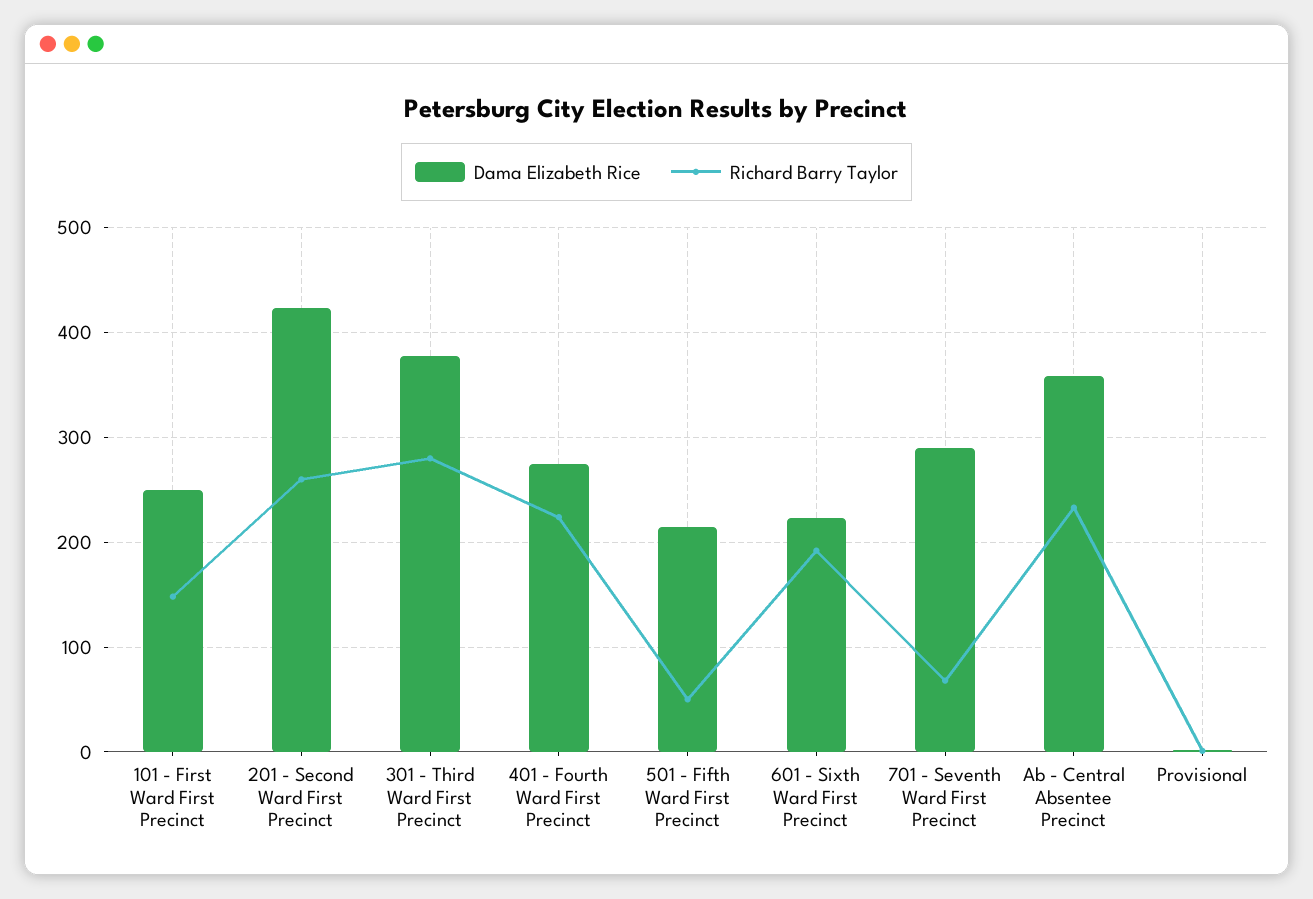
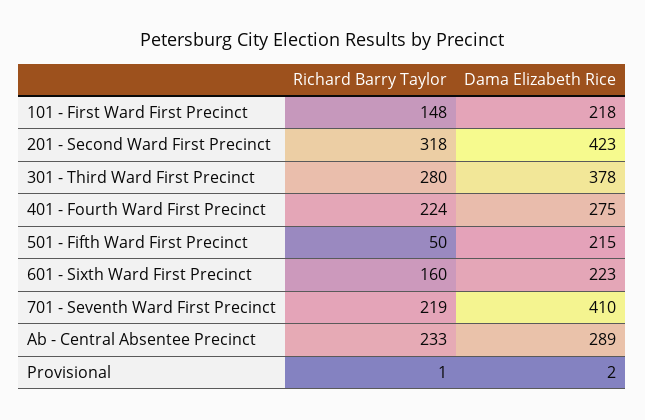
  {
    "Dama Elizabeth Rice": {
-     "101 - First Ward First Precinct": 250,
+     "101 - First Ward First Precinct": 218,
      "201 - Second Ward First Precinct": 423,
      "301 - Third Ward First Precinct": 378,
      "401 - Fourth Ward First Precinct": 275,
      "501 - Fifth Ward First Precinct": 215,
      "601 - Sixth Ward First Precinct": 223,
-     "701 - Seventh Ward First Precinct": 290,
+     "701 - Seventh Ward First Precinct": 410,
-     "Ab - Central Absentee Precinct": 360,
+     "Ab - Central Absentee Precinct": 289,
      "Provisional": 2
    },
    "Richard Barry Taylor": {
      "101 - First Ward First Precinct": 148,
-     "201 - Second Ward First Precinct": 260,
+     "201 - Second Ward First Precinct": 318,
      "301 - Third Ward First Precinct": 280,
      "401 - Fourth Ward First Precinct": 224,
      "501 - Fifth Ward First Precinct": 50,
-     "601 - Sixth Ward First Precinct": 190,
+     "601 - Sixth Ward First Precinct": 160,
-     "701 - Seventh Ward First Precinct": 70,
+     "701 - Seventh Ward First Precinct": 219,
      "Ab - Central Absentee Precinct": 233,
      "Provisional": 1
    }
  }

